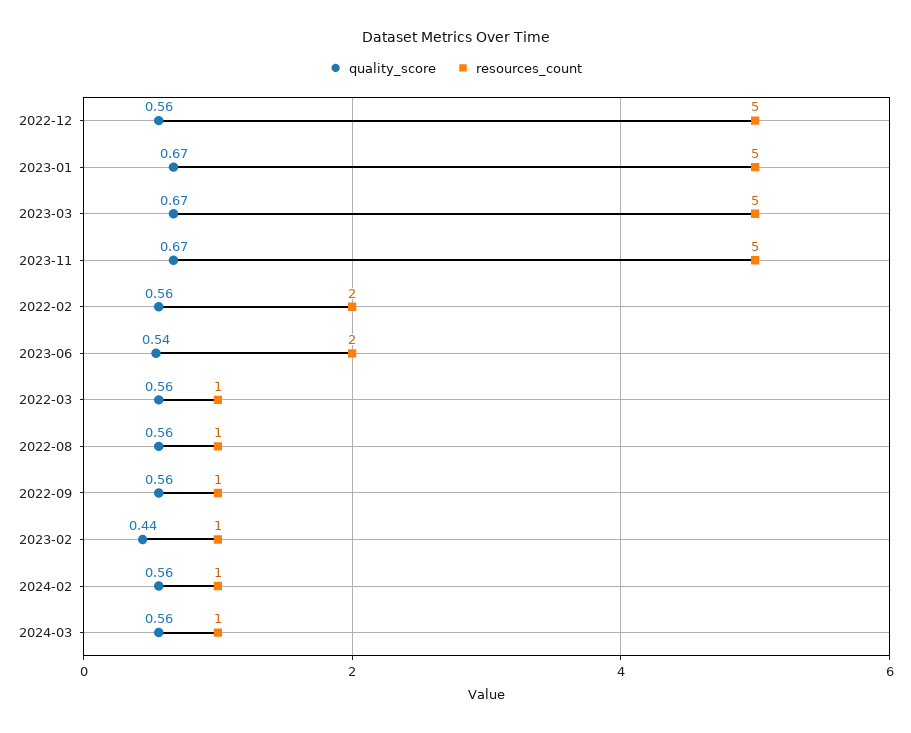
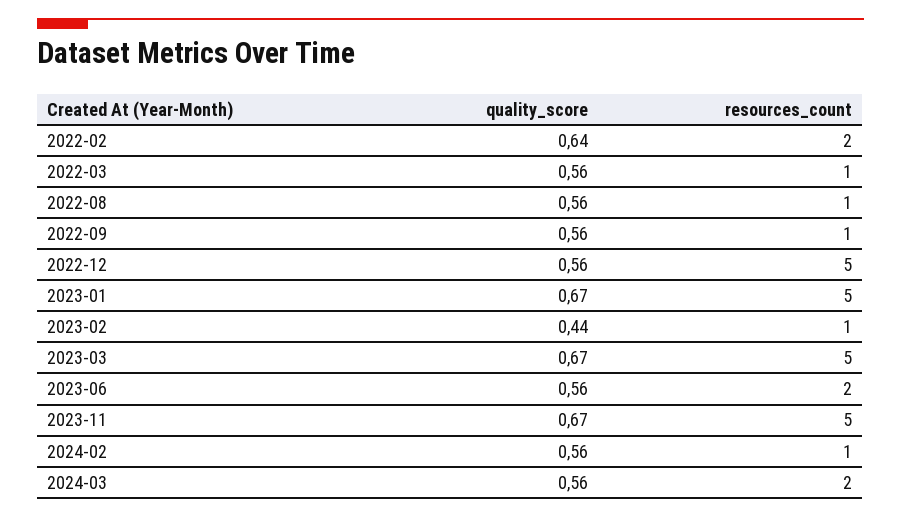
  {
    "quality_score": {
      "2022-12": 0.56,
      "2023-01": 0.67,
      "2023-03": 0.67,
      "2023-11": 0.67,
-     "2022-02": 0.56,
+     "2022-02": 0.64,
-     "2023-06": 0.54,
+     "2023-06": 0.56,
      "2022-03": 0.56,
      "2022-08": 0.56,
      "2022-09": 0.56,
      "2023-02": 0.44,
      "2024-02": 0.56,
      "2024-03": 0.56
    },
    "resources_count": {
      "2022-12": 5,
      "2023-01": 5,
      "2023-03": 5,
      "2023-11": 5,
      "2022-02": 2,
      "2023-06": 2,
      "2022-03": 1,
      "2022-08": 1,
      "2022-09": 1,
      "2023-02": 1,
      "2024-02": 1,
-     "2024-03": 1
+     "2024-03": 2
    }
  }

